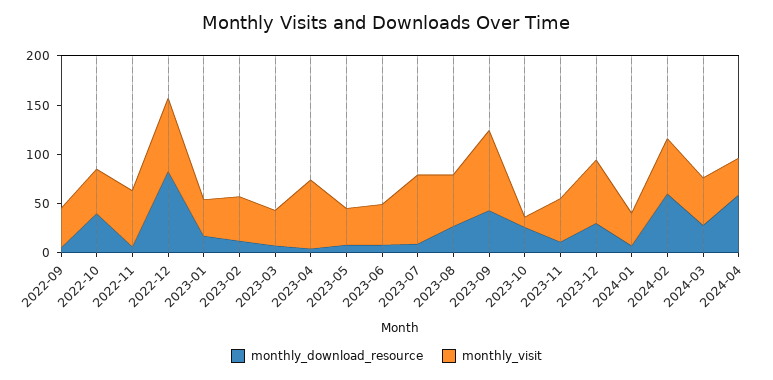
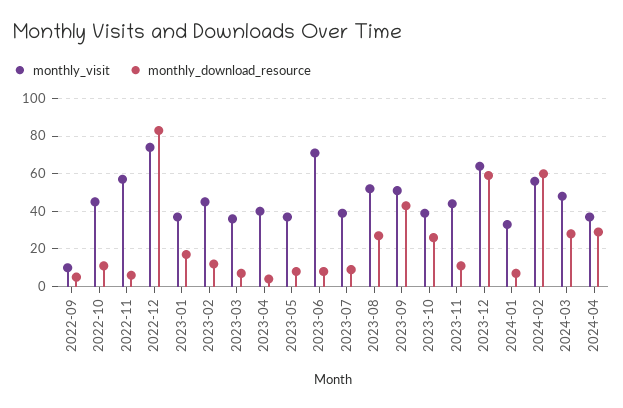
  {
    "monthly_download_resource": {
      "2022-09": 5,
-     "2022-10": 40,
+     "2022-10": 10,
      "2022-11": 5,
      "2022-12": 85,
      "2023-01": 15,
      "2023-02": 10,
      "2023-03": 5,
      "2023-04": 5,
      "2023-05": 10,
      "2023-06": 10,
      "2023-07": 10,
      "2023-08": 25,
      "2023-09": 45,
      "2023-10": 25,
      "2023-11": 10,
-     "2023-12": 30,
+     "2023-12": 60,
      "2024-01": 5,
      "2024-02": 60,
      "2024-03": 30,
-     "2024-04": 60
+     "2024-04": 30
    },
    "monthly_visit": {
-     "2022-09": 40,
+     "2022-09": 10,
      "2022-10": 45,
      "2022-11": 55,
      "2022-12": 75,
      "2023-01": 35,
      "2023-02": 45,
      "2023-03": 35,
-     "2023-04": 70,
+     "2023-04": 40,
      "2023-05": 35,
-     "2023-06": 40,
+     "2023-06": 70,
-     "2023-07": 70,
+     "2023-07": 40,
      "2023-08": 50,
-     "2023-09": 80,
+     "2023-09": 50,
-     "2023-10": 10,
+     "2023-10": 40,
      "2023-11": 45,
      "2023-12": 65,
      "2024-01": 35,
      "2024-02": 55,
      "2024-03": 50,
      "2024-04": 35
    }
  }

